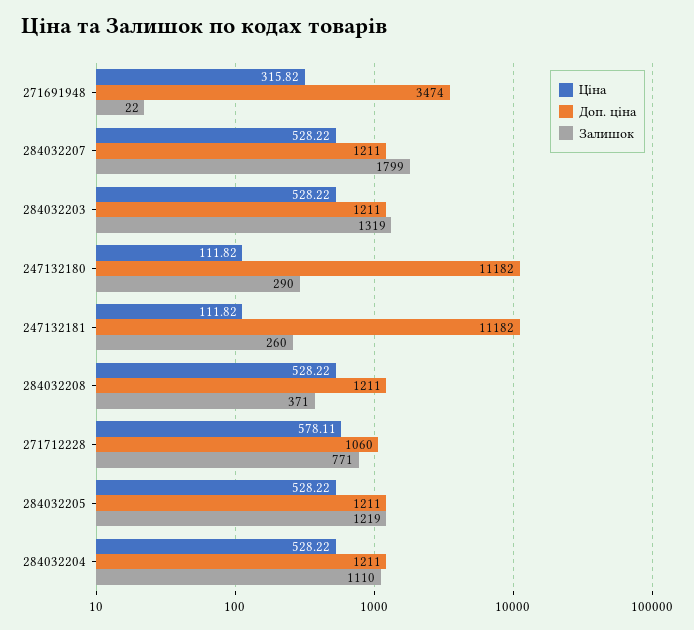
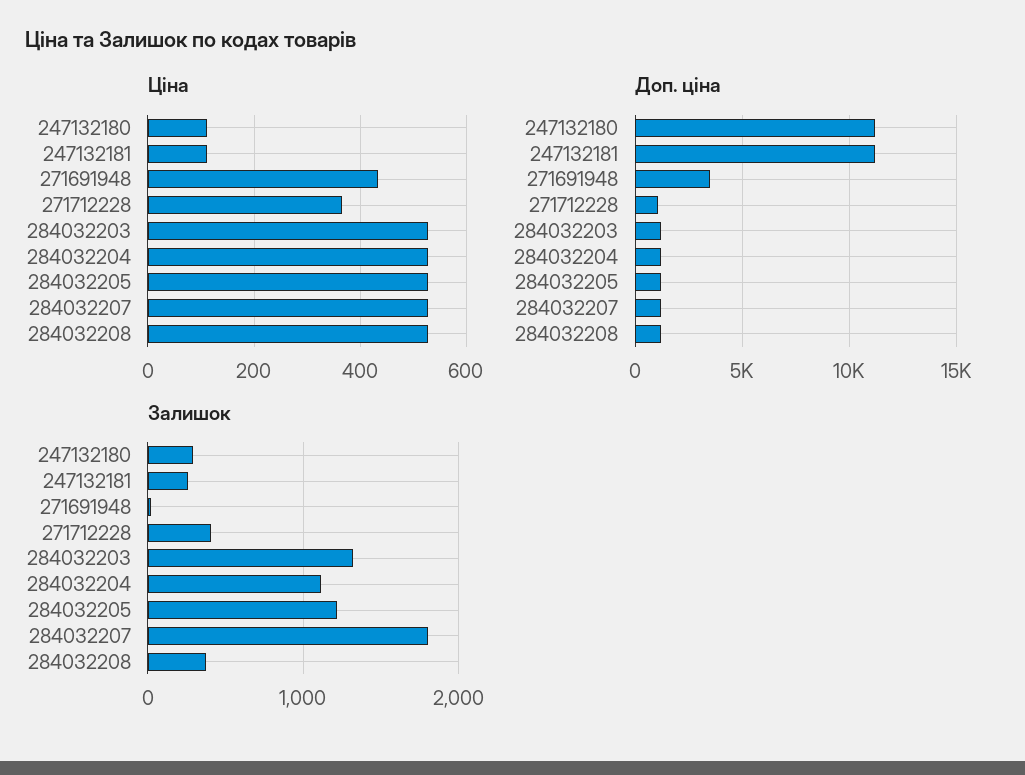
  {
    "Ціна": {
-     "271691948": 315.82,
+     "271691948": 440,
      "284032207": 528.22,
      "284032203": 528.22,
      "247132180": 111.82,
      "247132181": 111.82,
      "284032208": 528.22,
-     "271712228": 578.11,
+     "271712228": 360,
      "284032205": 528.22,
      "284032204": 528.22
    },
    "Доп. ціна": {
      "271691948": 3474,
      "284032207": 1211,
      "284032203": 1211,
      "247132180": 11182,
      "247132181": 11182,
      "284032208": 1211,
      "271712228": 1060,
      "284032205": 1211,
      "284032204": 1211
    },
    "Залишок": {
      "271691948": 22,
      "284032207": 1799,
      "284032203": 1319,
      "247132180": 290,
      "247132181": 260,
      "284032208": 371,
-     "271712228": 771,
+     "271712228": 400,
      "284032205": 1219,
      "284032204": 1110
    }
  }

